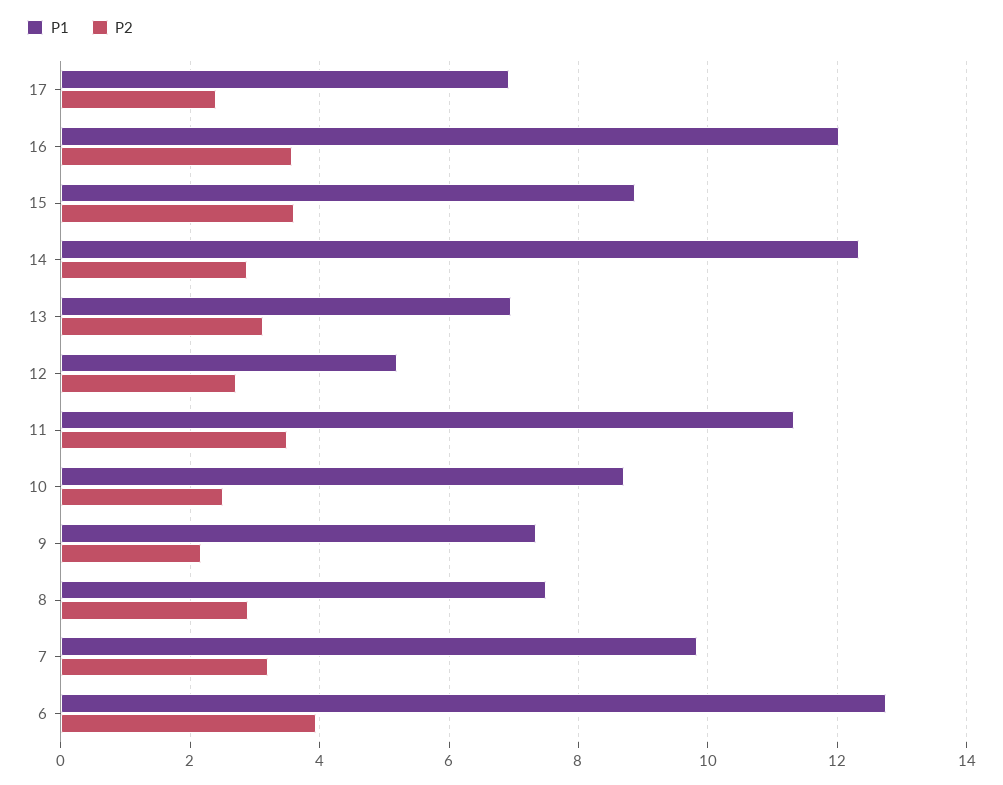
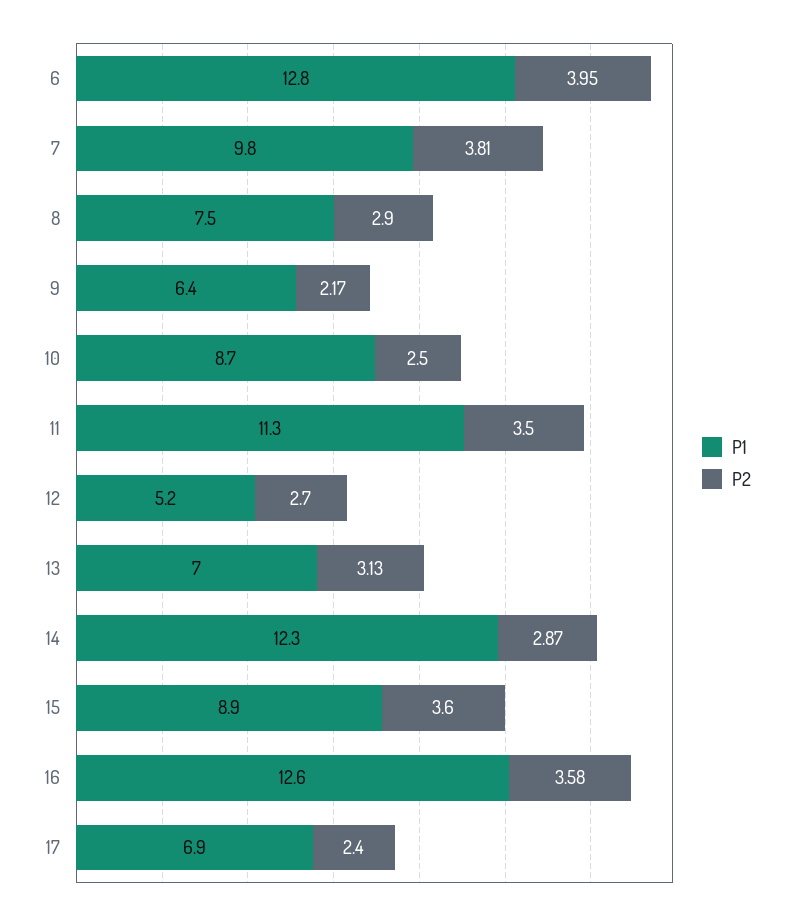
  {
    "P1": {
      "17": 6.9,
-     "16": 12,
+     "16": 12.6,
      "15": 8.9,
      "14": 12.3,
      "13": 7,
      "12": 5.2,
      "11": 11.3,
      "10": 8.7,
-     "9": 7.4,
+     "9": 6.4,
      "8": 7.5,
      "7": 9.8,
      "6": 12.8
    },
    "P2": {
      "17": 2.4,
      "16": 3.58,
      "15": 3.6,
      "14": 2.87,
      "13": 3.13,
      "12": 2.7,
      "11": 3.5,
      "10": 2.5,
      "9": 2.17,
      "8": 2.9,
-     "7": 3.2,
+     "7": 3.81,
      "6": 3.95
    }
  }

